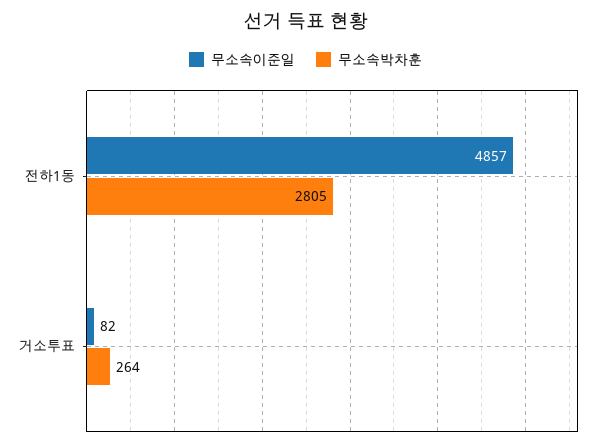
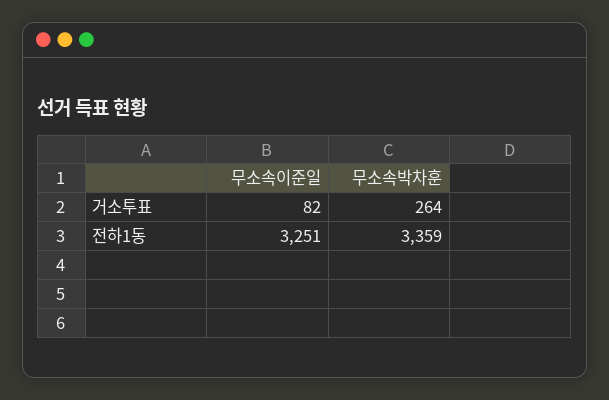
  {
    "무소속이준일": {
-     "전하1동": 4857,
+     "전하1동": 3251,
      "거소투표": 82
    },
    "무소속박차훈": {
-     "전하1동": 2805,
+     "전하1동": 3359,
      "거소투표": 264
    }
  }

